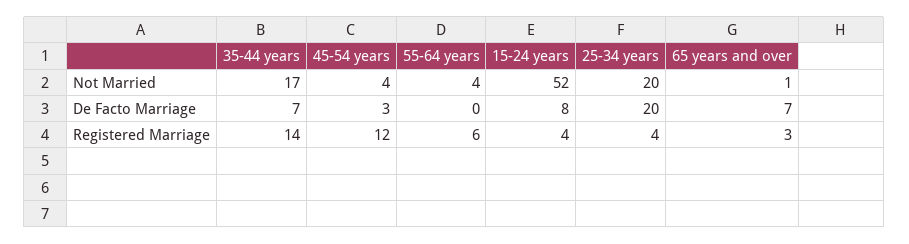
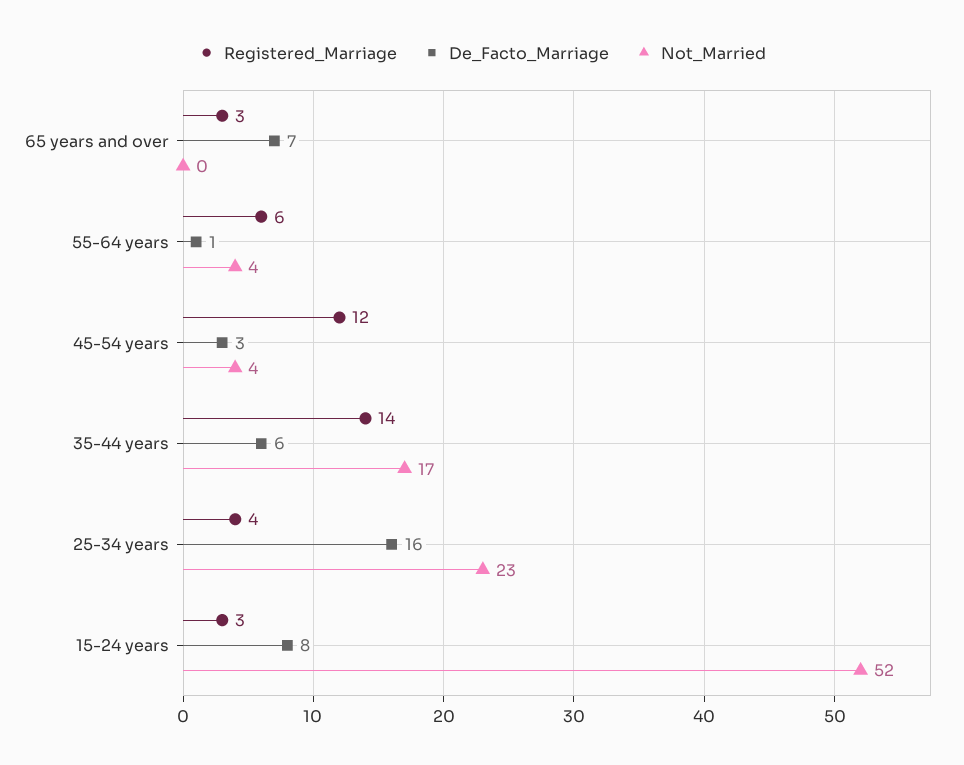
  {
    "Not Married": {
      "35-44 years": 17,
      "45-54 years": 4,
      "55-64 years": 4,
      "15-24 years": 52,
-     "25-34 years": 20,
+     "25-34 years": 23,
-     "65 years and over": 1
+     "65 years and over": 0
    },
    "De Facto Marriage": {
-     "35-44 years": 7,
+     "35-44 years": 6,
      "45-54 years": 3,
-     "55-64 years": 0,
+     "55-64 years": 1,
      "15-24 years": 8,
-     "25-34 years": 20,
+     "25-34 years": 16,
      "65 years and over": 7
    },
    "Registered Marriage": {
      "35-44 years": 14,
      "45-54 years": 12,
      "55-64 years": 6,
-     "15-24 years": 4,
+     "15-24 years": 3,
      "25-34 years": 4,
      "65 years and over": 3
    }
  }

